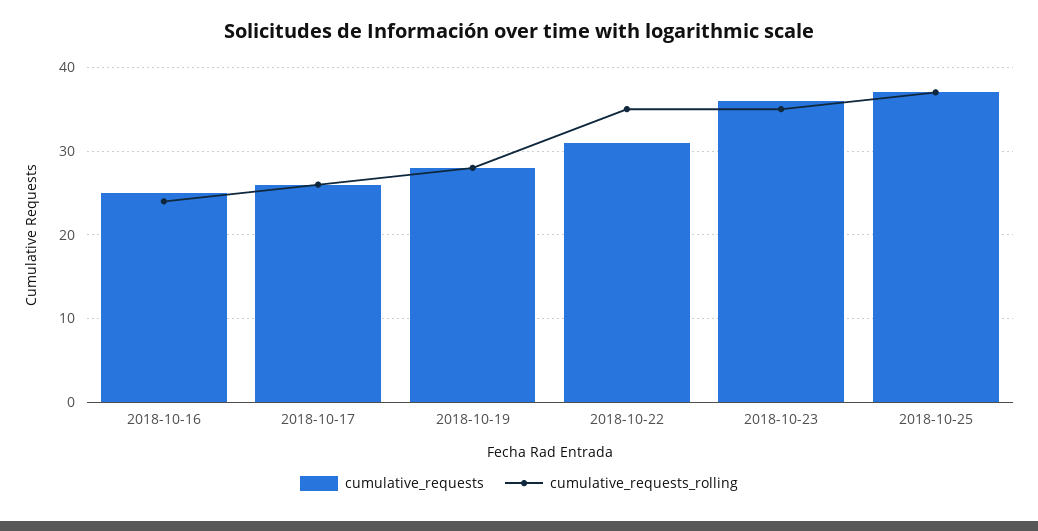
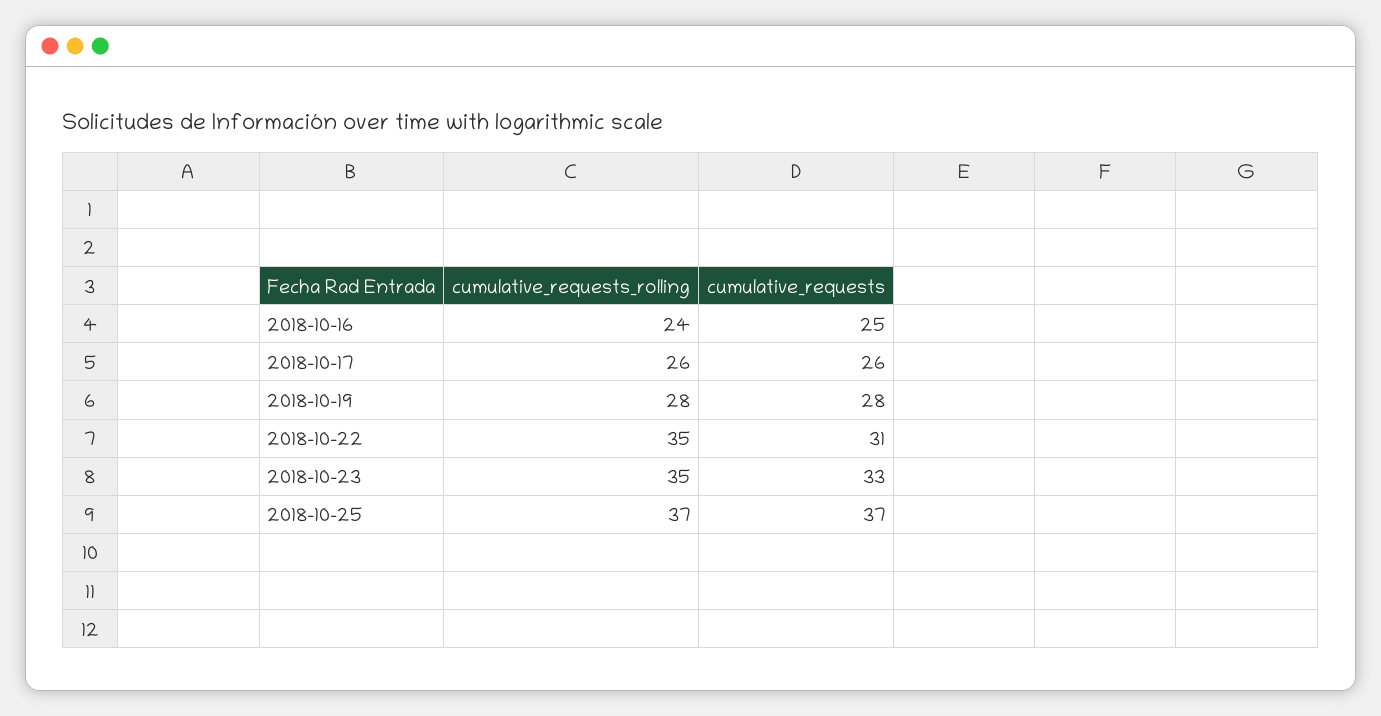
  {
    "cumulative_requests": {
      "2018-10-16": 25,
      "2018-10-17": 26,
      "2018-10-19": 28,
      "2018-10-22": 31,
-     "2018-10-23": 36,
+     "2018-10-23": 33,
      "2018-10-25": 37
    },
    "cumulative_requests_rolling": {
      "2018-10-16": 24,
      "2018-10-17": 26,
      "2018-10-19": 28,
      "2018-10-22": 35,
      "2018-10-23": 35,
      "2018-10-25": 37
    }
  }

